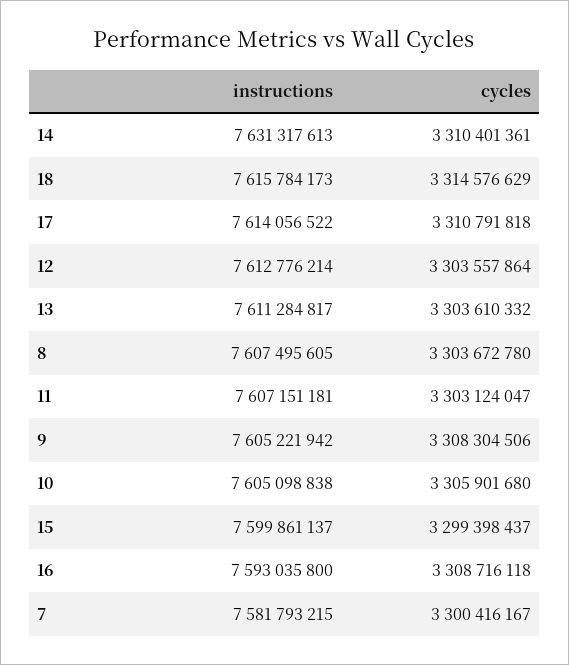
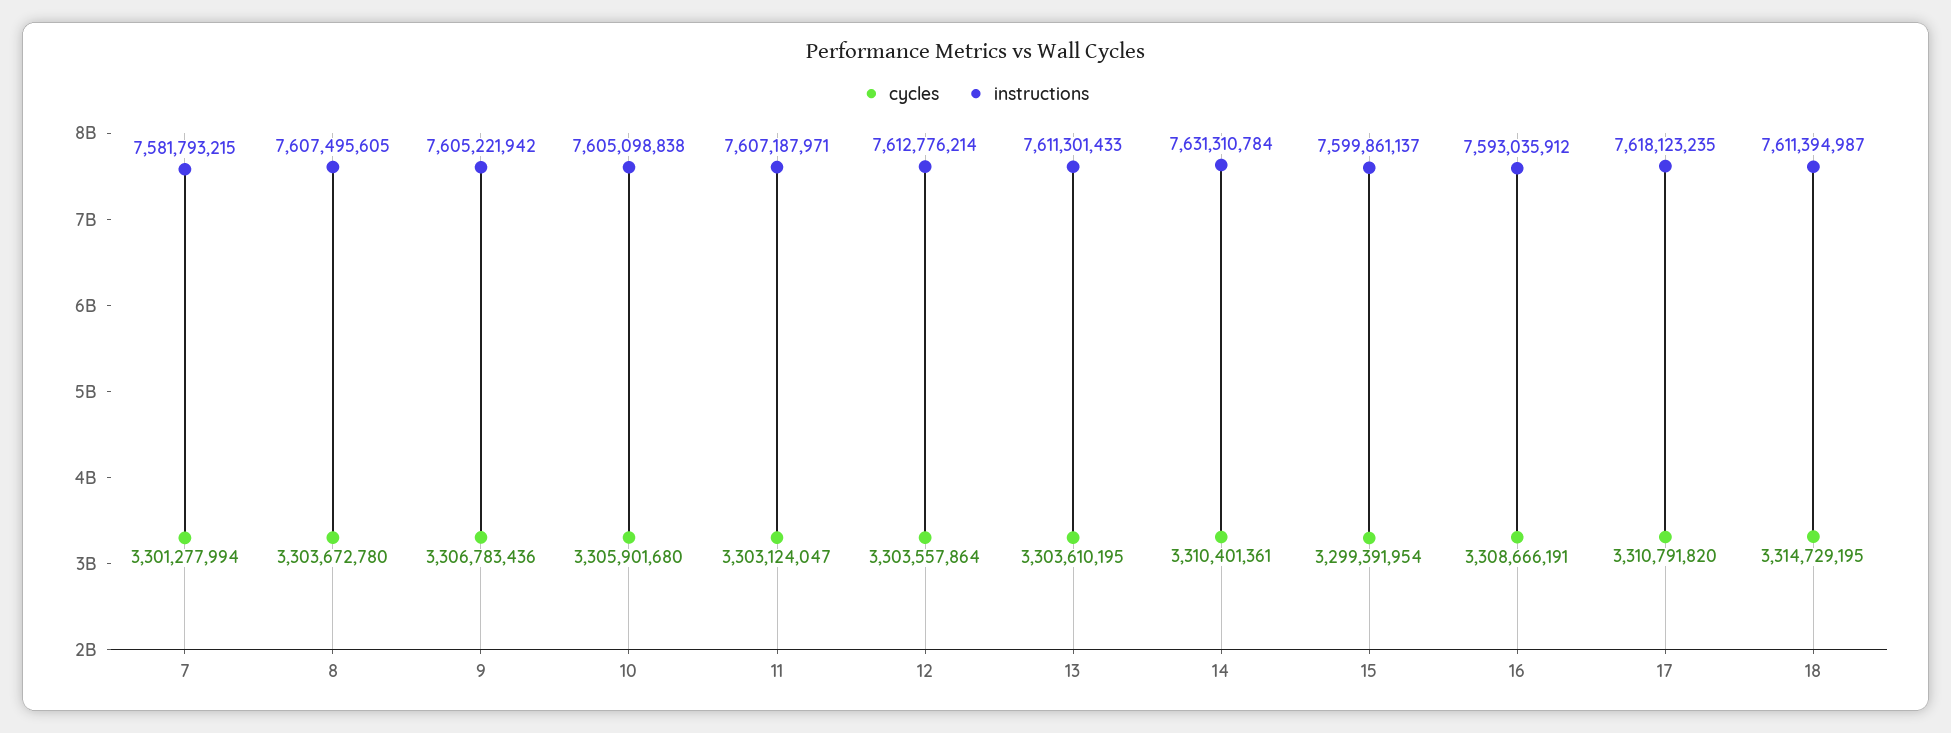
  {
    "instructions": {
-     "14": 7631317613,
+     "14": 7631310784,
-     "18": 7615784173,
+     "18": 7611394987,
-     "17": 7614056522,
+     "17": 7618123235,
      "12": 7612776214,
-     "13": 7611284817,
+     "13": 7611301433,
      "8": 7607495605,
-     "11": 7607151181,
+     "11": 7607187971,
      "9": 7605221942,
      "10": 7605098838,
      "15": 7599861137,
-     "16": 7593035800,
+     "16": 7593035912,
      "7": 7581793215
    },
    "cycles": {
      "14": 3310401361,
-     "18": 3314576629,
+     "18": 3314729195,
-     "17": 3310791818,
+     "17": 3310791820,
      "12": 3303557864,
-     "13": 3303610332,
+     "13": 3303610195,
      "8": 3303672780,
      "11": 3303124047,
-     "9": 3308304506,
+     "9": 3306783436,
      "10": 3305901680,
-     "15": 3299398437,
+     "15": 3299391954,
-     "16": 3308716118,
+     "16": 3308666191,
-     "7": 3300416167
+     "7": 3301277994
    }
  }

